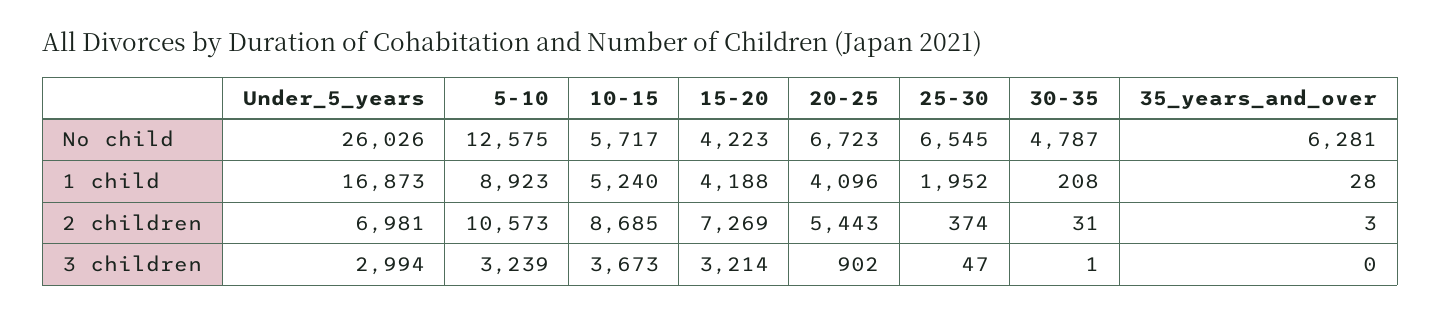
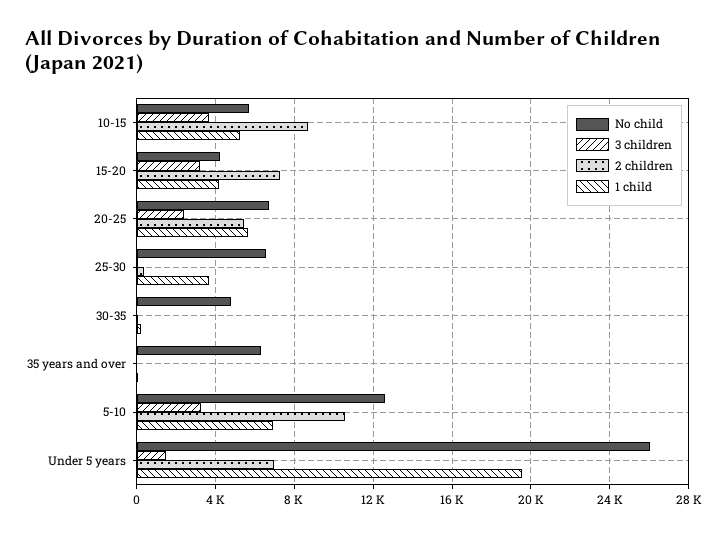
  {
    "No child": {
      "Under_5_years": 26026,
      "5-10": 12575,
      "10-15": 5717,
      "15-20": 4223,
      "20-25": 6723,
      "25-30": 6545,
      "30-35": 4787,
      "35_years_and_over": 6281
    },
    "1 child": {
-     "Under_5_years": 16873,
+     "Under_5_years": 19500,
-     "5-10": 8923,
+     "5-10": 7000,
      "10-15": 5240,
      "15-20": 4188,
-     "20-25": 4096,
+     "20-25": 5500,
-     "25-30": 1952,
+     "25-30": 3500,
      "30-35": 208,
      "35_years_and_over": 28
    },
    "2 children": {
      "Under_5_years": 6981,
      "5-10": 10573,
      "10-15": 8685,
      "15-20": 7269,
      "20-25": 5443,
      "25-30": 374,
      "30-35": 31,
      "35_years_and_over": 3
    },
    "3 children": {
-     "Under_5_years": 2994,
+     "Under_5_years": 1500,
      "5-10": 3239,
      "10-15": 3673,
      "15-20": 3214,
-     "20-25": 902,
+     "20-25": 2500,
      "25-30": 47,
      "30-35": 1,
      "35_years_and_over": 0
    }
  }

